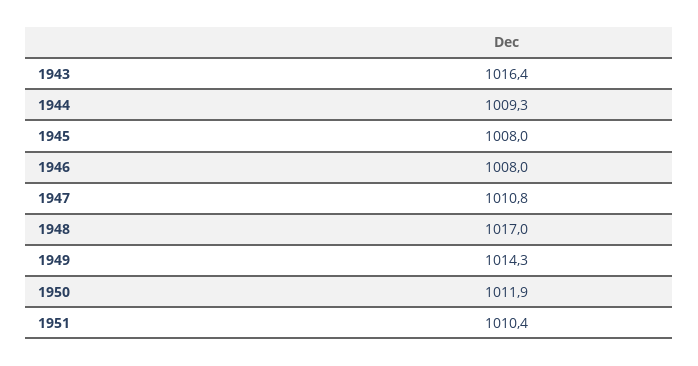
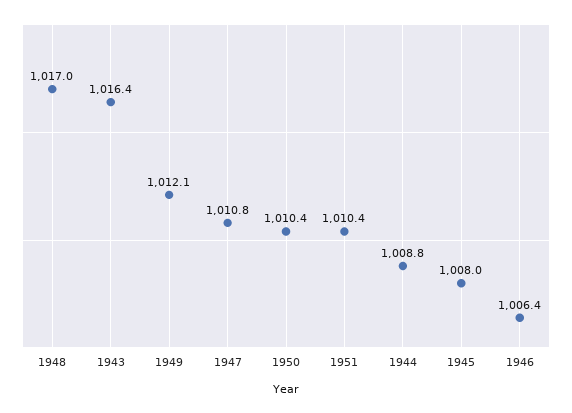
  {
    "1943": 1016.4,
-   "1944": 1009.3,
+   "1944": 1008.8,
    "1945": 1008,
-   "1946": 1008,
+   "1946": 1006.4,
    "1947": 1010.8,
    "1948": 1017,
-   "1949": 1014.3,
+   "1949": 1012.1,
-   "1950": 1011.9,
+   "1950": 1010.4,
    "1951": 1010.4
  }

